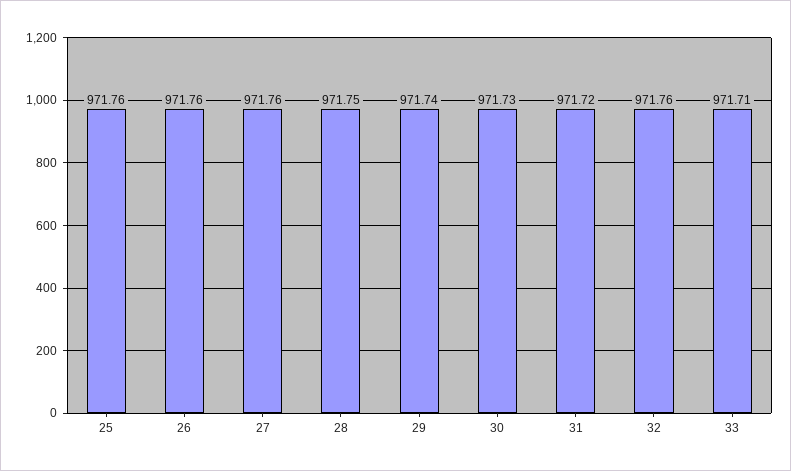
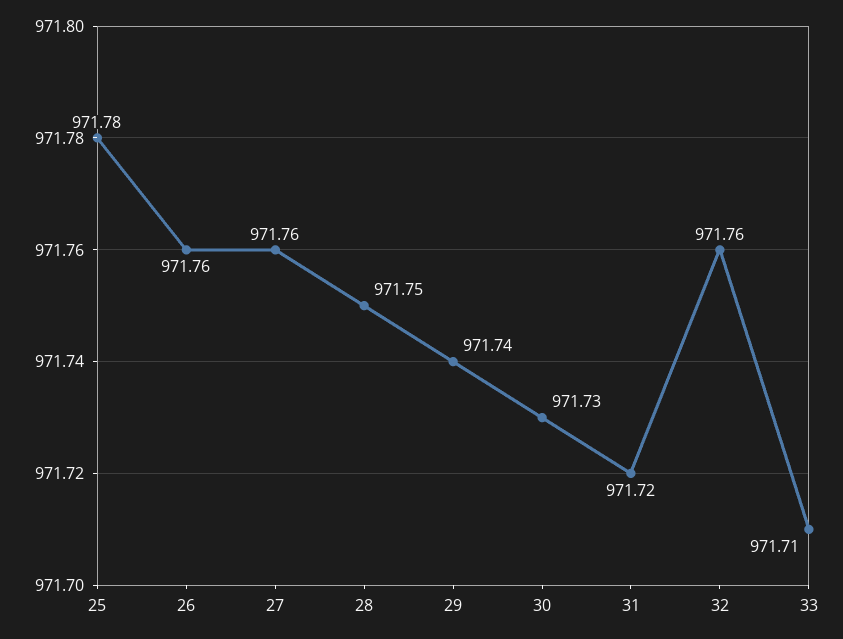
  {
-   "25": 971.76,
+   "25": 971.78,
    "26": 971.76,
    "27": 971.76,
    "28": 971.75,
    "29": 971.74,
    "30": 971.73,
    "31": 971.72,
    "32": 971.76,
    "33": 971.71
  }

